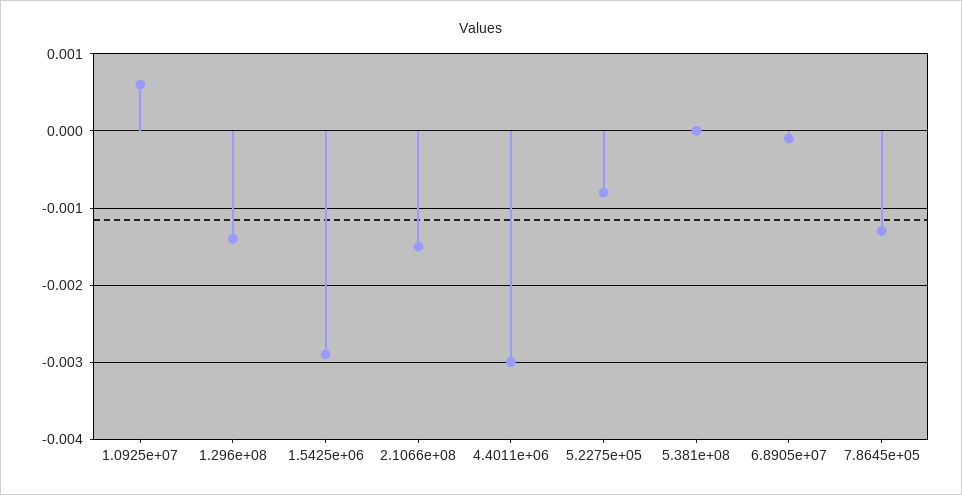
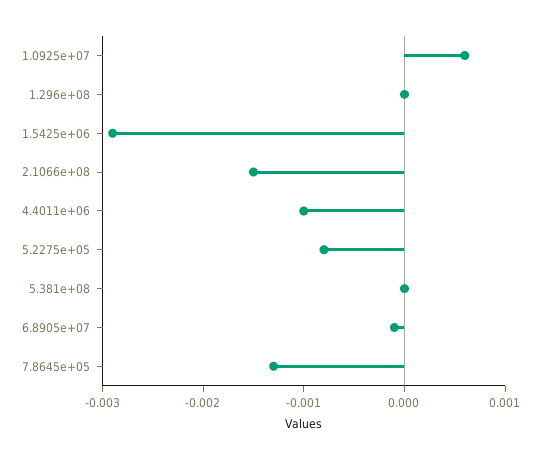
  {
    "1.0925e+07": 0.0006,
-   "1.296e+08": -0.0014,
+   "1.296e+08": 0,
    "1.5425e+06": -0.0029,
    "2.1066e+08": -0.0015,
-   "4.4011e+06": -0.003,
+   "4.4011e+06": -0.001,
    "5.2275e+05": -0.0008,
    "5.381e+08": 0,
    "6.8905e+07": -0.0001,
    "7.8645e+05": -0.0013
  }

